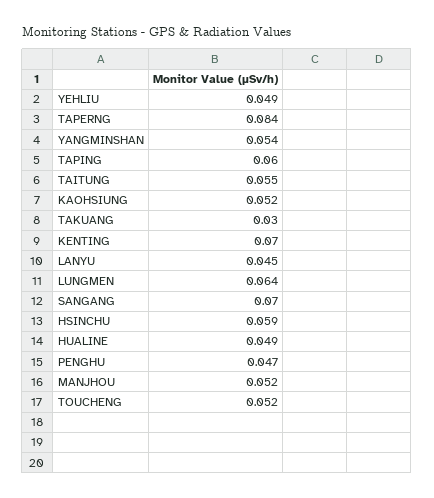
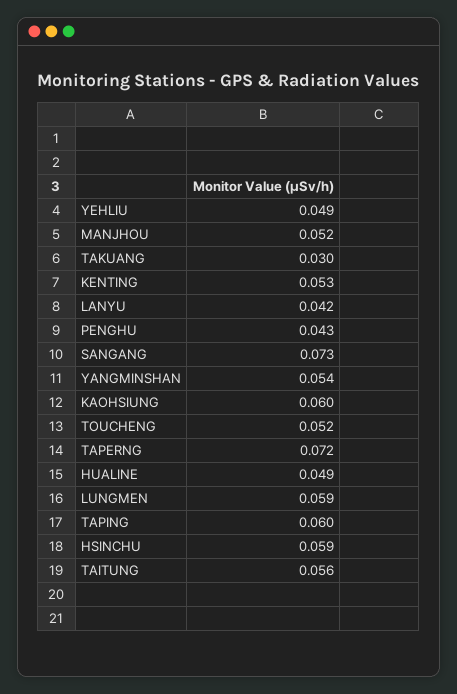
  {
    "YEHLIU": 0.049,
-   "TAPERNG": 0.084,
+   "TAPERNG": 0.072,
    "YANGMINSHAN": 0.054,
    "TAPING": 0.06,
-   "TAITUNG": 0.055,
+   "TAITUNG": 0.056,
-   "KAOHSIUNG": 0.052,
+   "KAOHSIUNG": 0.06,
    "TAKUANG": 0.03,
-   "KENTING": 0.07,
+   "KENTING": 0.053,
-   "LANYU": 0.045,
+   "LANYU": 0.042,
-   "LUNGMEN": 0.064,
+   "LUNGMEN": 0.059,
-   "SANGANG": 0.07,
+   "SANGANG": 0.073,
    "HSINCHU": 0.059,
    "HUALINE": 0.049,
-   "PENGHU": 0.047,
+   "PENGHU": 0.043,
    "MANJHOU": 0.052,
    "TOUCHENG": 0.052
  }

